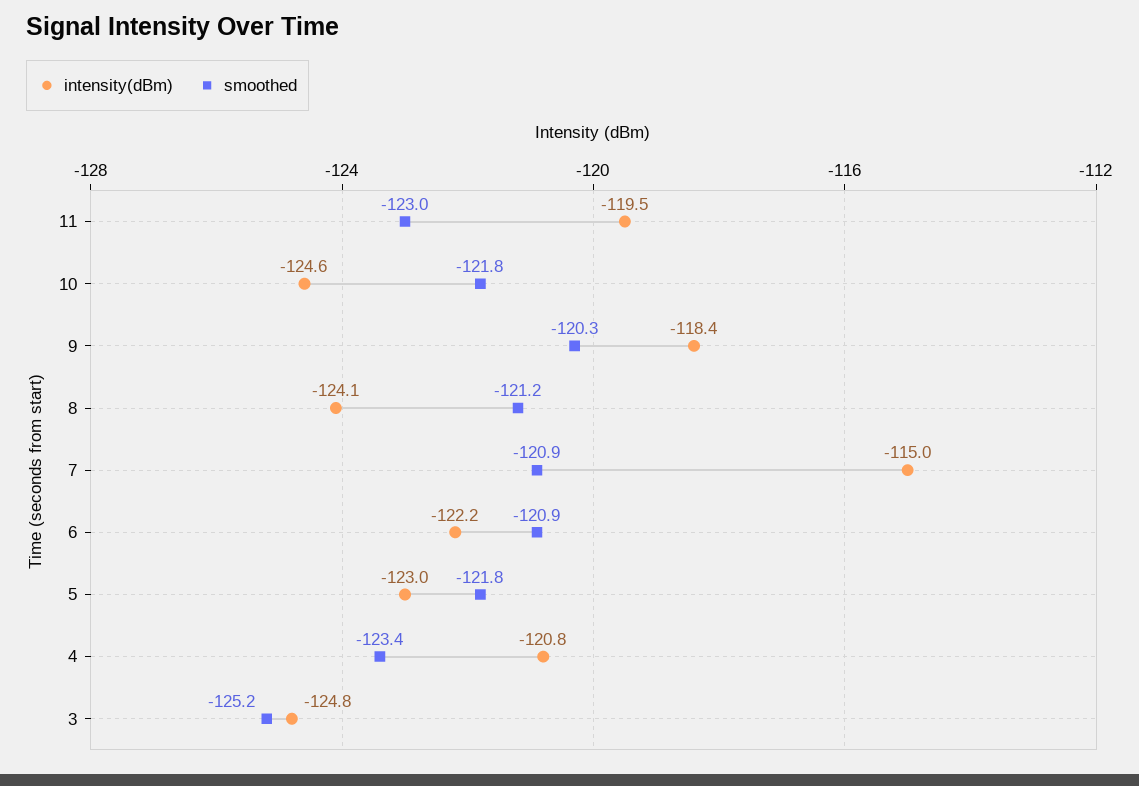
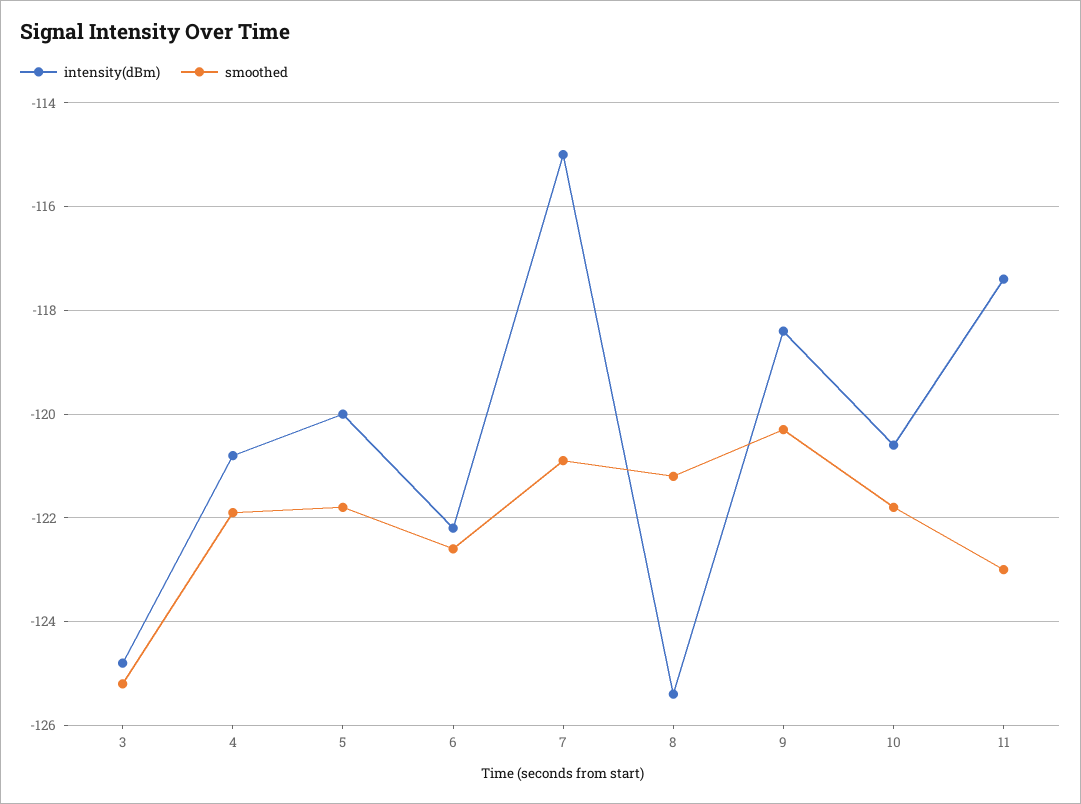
  {
    "intensity(dBm)": {
-     "11": -119.5,
+     "11": -117.5,
-     "10": -124.6,
+     "10": -120.5,
      "9": -118.4,
-     "8": -124.1,
+     "8": -125.5,
      "7": -115,
      "6": -122.2,
-     "5": -123,
+     "5": -120,
      "4": -120.8,
      "3": -124.8
    },
    "smoothed": {
      "11": -123,
      "10": -121.8,
      "9": -120.3,
      "8": -121.2,
      "7": -120.9,
-     "6": -120.9,
+     "6": -122.5,
      "5": -121.8,
-     "4": -123.4,
+     "4": -122,
      "3": -125.2
    }
  }

